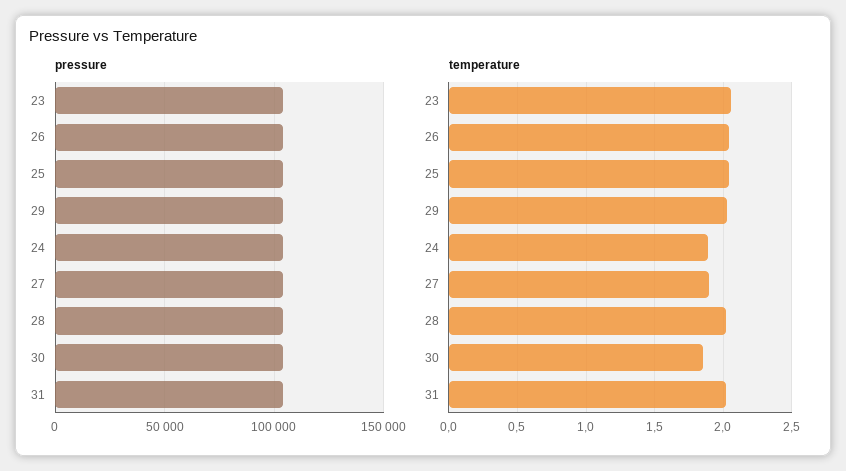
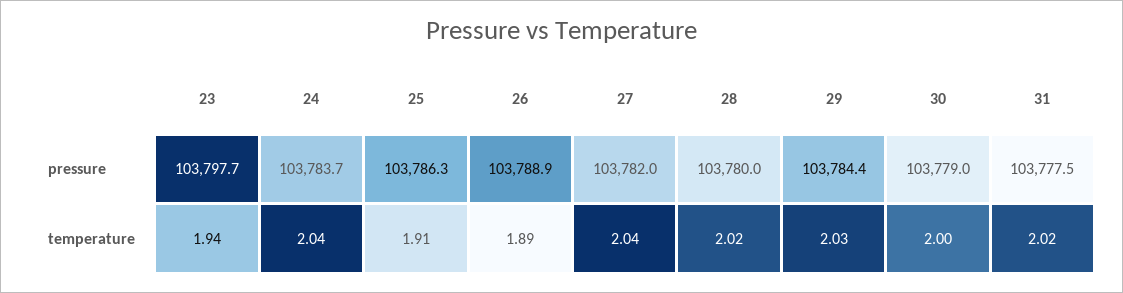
  {
    "pressure": {
      "23": 103797.7,
      "26": 103788.9,
      "25": 103786.3,
      "29": 103784.4,
      "24": 103783.7,
      "27": 103782,
      "28": 103780,
      "30": 103779,
      "31": 103777.5
    },
    "temperature": {
-     "23": 2.05,
+     "23": 1.94,
-     "26": 2.05,
+     "26": 1.89,
-     "25": 2.05,
+     "25": 1.91,
      "29": 2.03,
-     "24": 1.9,
+     "24": 2.04,
-     "27": 1.9,
+     "27": 2.04,
      "28": 2.02,
-     "30": 1.85,
+     "30": 2,
      "31": 2.02
    }
  }

